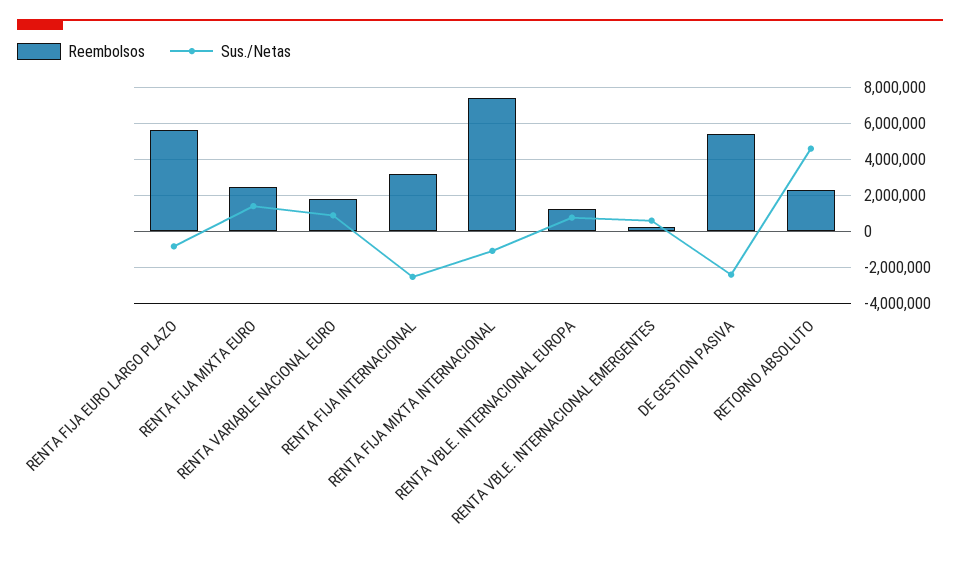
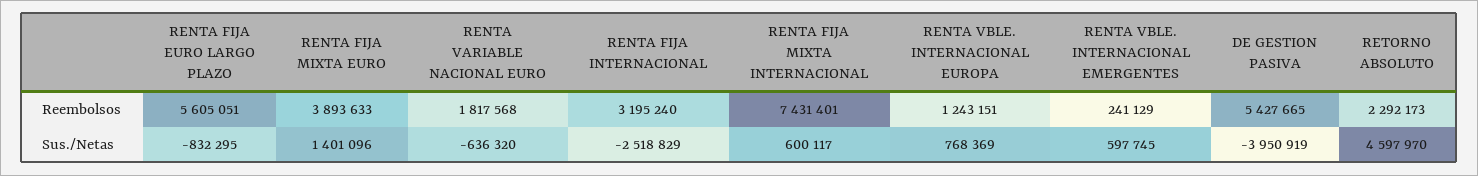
  {
    "Reembolsos": {
      "RENTA FIJA EURO LARGO PLAZO": 5605051,
-     "RENTA FIJA MIXTA EURO": 2500000,
+     "RENTA FIJA MIXTA EURO": 3893633,
      "RENTA VARIABLE NACIONAL EURO": 1817568,
      "RENTA FIJA INTERNACIONAL": 3195240,
      "RENTA FIJA MIXTA INTERNACIONAL": 7431401,
      "RENTA VBLE. INTERNACIONAL EUROPA": 1243151,
      "RENTA VBLE. INTERNACIONAL EMERGENTES": 241129,
      "DE GESTION PASIVA": 5427665,
      "RETORNO ABSOLUTO": 2292173
    },
    "Sus./Netas": {
      "RENTA FIJA EURO LARGO PLAZO": -832295,
      "RENTA FIJA MIXTA EURO": 1401096,
-     "RENTA VARIABLE NACIONAL EURO": 1000000,
+     "RENTA VARIABLE NACIONAL EURO": -636320,
      "RENTA FIJA INTERNACIONAL": -2518829,
-     "RENTA FIJA MIXTA INTERNACIONAL": -1000000,
+     "RENTA FIJA MIXTA INTERNACIONAL": 600117,
      "RENTA VBLE. INTERNACIONAL EUROPA": 768369,
      "RENTA VBLE. INTERNACIONAL EMERGENTES": 597745,
-     "DE GESTION PASIVA": -2500000,
+     "DE GESTION PASIVA": -3950919,
      "RETORNO ABSOLUTO": 4597970
    }
  }

